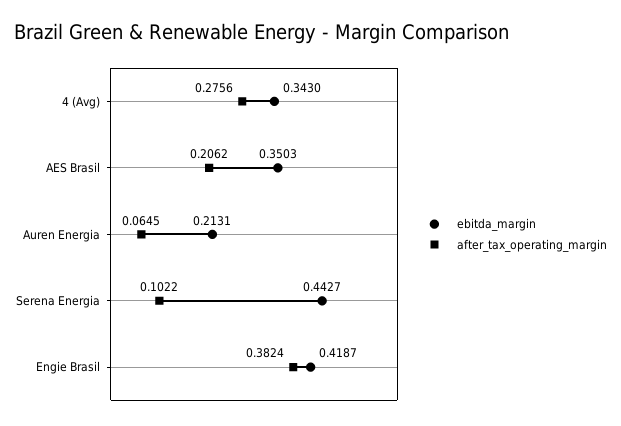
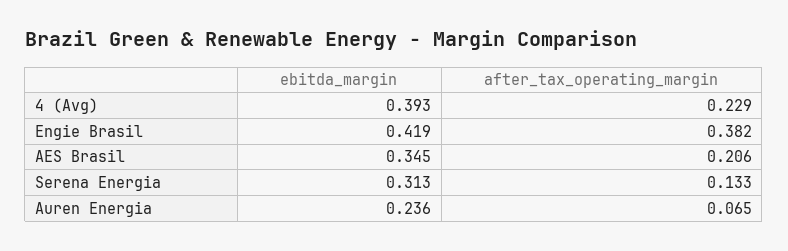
  {
    "ebitda_margin": {
-     "4 (Avg)": 0.343,
+     "4 (Avg)": 0.393,
-     "AES Brasil": 0.3503,
+     "AES Brasil": 0.345,
-     "Auren Energia": 0.2131,
+     "Auren Energia": 0.236,
-     "Serena Energia": 0.4427,
+     "Serena Energia": 0.313,
      "Engie Brasil": 0.4187
    },
    "after_tax_operating_margin": {
-     "4 (Avg)": 0.2756,
+     "4 (Avg)": 0.229,
      "AES Brasil": 0.2062,
      "Auren Energia": 0.0645,
-     "Serena Energia": 0.1022,
+     "Serena Energia": 0.133,
      "Engie Brasil": 0.3824
    }
  }

